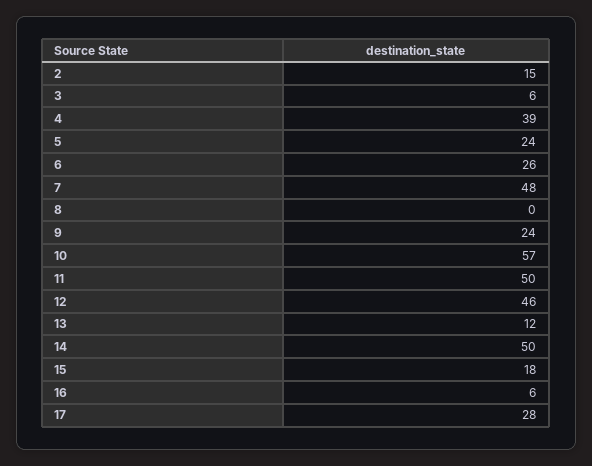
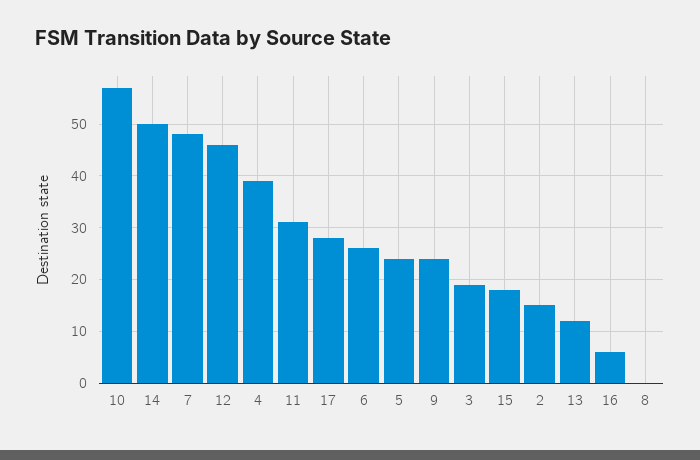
  {
    "2": 15,
-   "3": 6,
+   "3": 20,
    "4": 39,
    "5": 24,
    "6": 26,
    "7": 48,
    "8": 0,
    "9": 24,
    "10": 57,
-   "11": 50,
+   "11": 30,
    "12": 46,
    "13": 12,
    "14": 50,
    "15": 18,
    "16": 6,
    "17": 28
  }

